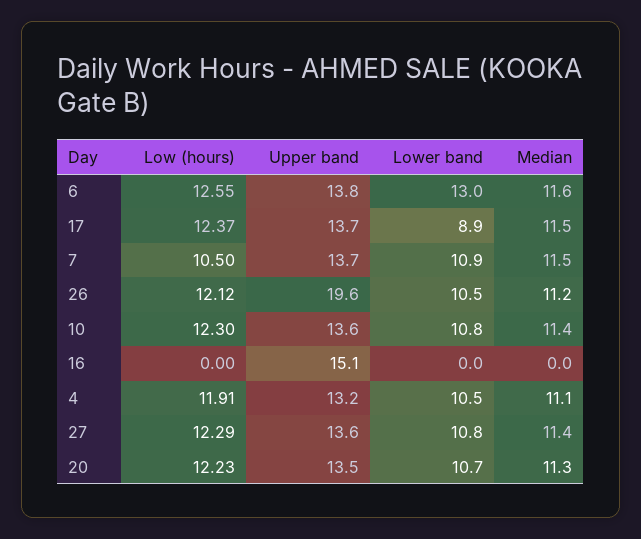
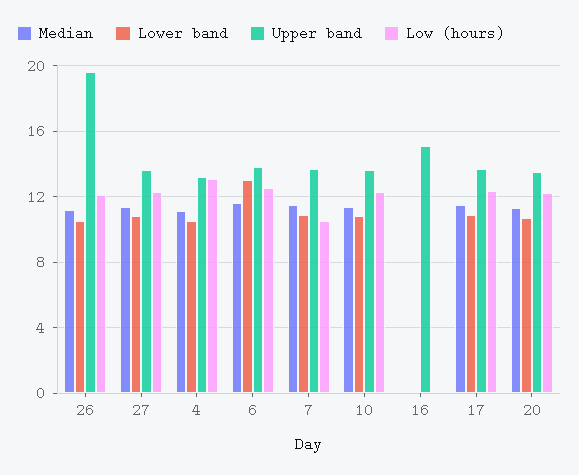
  {
    "Low (hours)": {
      "6": 12.55,
      "17": 12.37,
      "7": 10.5,
      "26": 12.12,
      "10": 12.3,
      "16": 0,
-     "4": 11.91,
+     "4": 13,
      "27": 12.29,
      "20": 12.23
    },
    "Upper band": {
      "6": 13.8,
      "17": 13.7,
      "7": 13.7,
      "26": 19.6,
      "10": 13.6,
      "16": 15.1,
      "4": 13.2,
      "27": 13.6,
      "20": 13.5
    },
    "Lower band": {
      "6": 13,
-     "17": 8.9,
+     "17": 11,
      "7": 10.9,
      "26": 10.5,
      "10": 10.8,
      "16": 0,
      "4": 10.5,
      "27": 10.8,
      "20": 10.7
    },
    "Median": {
      "6": 11.6,
      "17": 11.5,
      "7": 11.5,
      "26": 11.2,
      "10": 11.4,
      "16": 0,
      "4": 11.1,
      "27": 11.4,
      "20": 11.3
    }
  }

